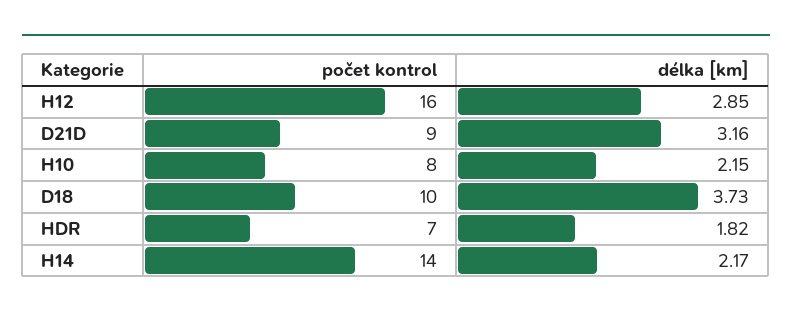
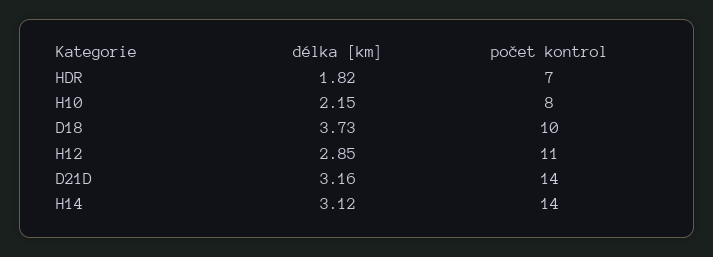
  {
    "počet kontrol": {
-     "H12": 16,
+     "H12": 11,
-     "D21D": 9,
+     "D21D": 14,
      "H10": 8,
      "D18": 10,
      "HDR": 7,
      "H14": 14
    },
    "délka [km]": {
      "H12": 2.85,
      "D21D": 3.16,
      "H10": 2.15,
      "D18": 3.73,
      "HDR": 1.82,
-     "H14": 2.17
+     "H14": 3.12
    }
  }

